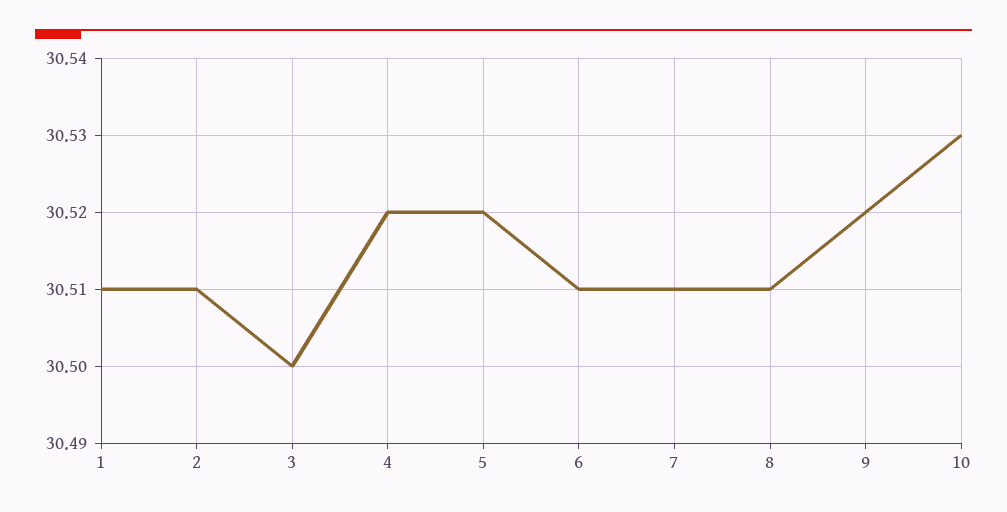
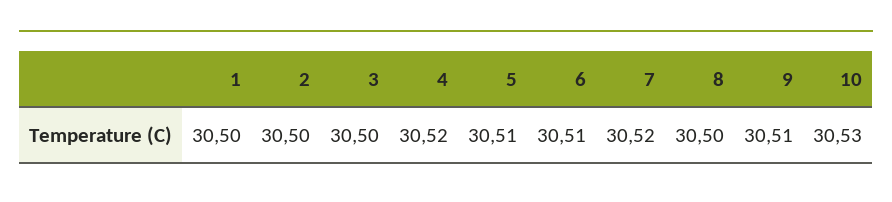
  {
-   "1": 30.51,
+   "1": 30.5,
-   "2": 30.51,
+   "2": 30.5,
    "3": 30.5,
    "4": 30.52,
-   "5": 30.52,
+   "5": 30.51,
    "6": 30.51,
-   "7": 30.51,
+   "7": 30.52,
-   "8": 30.51,
+   "8": 30.5,
-   "9": 30.52,
+   "9": 30.51,
    "10": 30.53
  }

